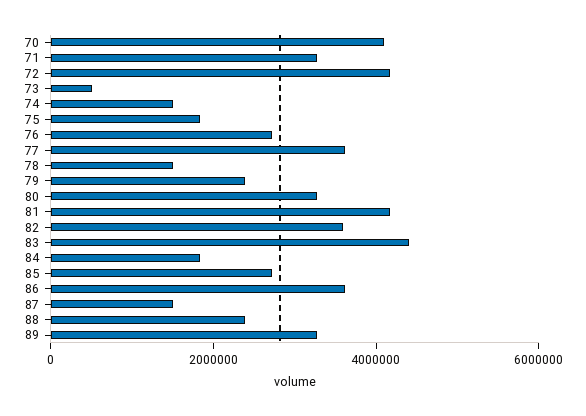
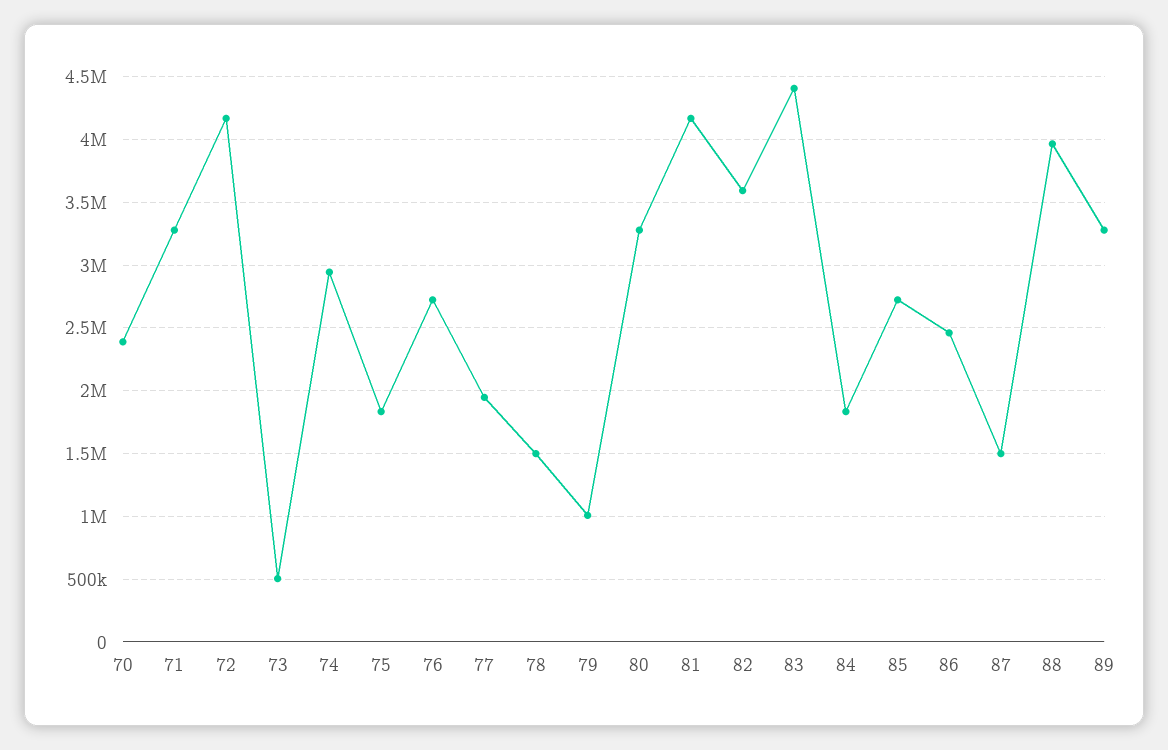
  {
-   "70": 4000000,
+   "70": 2400000,
    "71": 3300000,
    "72": 4150000,
    "73": 500000,
-   "74": 1500000,
+   "74": 2950000,
    "75": 1850000,
    "76": 2700000,
-   "77": 3500000,
+   "77": 1950000,
    "78": 1500000,
-   "79": 2500000,
+   "79": 1000000,
    "80": 3300000,
    "81": 4150000,
    "82": 3600000,
    "83": 4400000,
    "84": 1850000,
    "85": 2700000,
-   "86": 3500000,
+   "86": 2450000,
    "87": 1500000,
-   "88": 2500000,
+   "88": 3950000,
    "89": 3300000
  }

